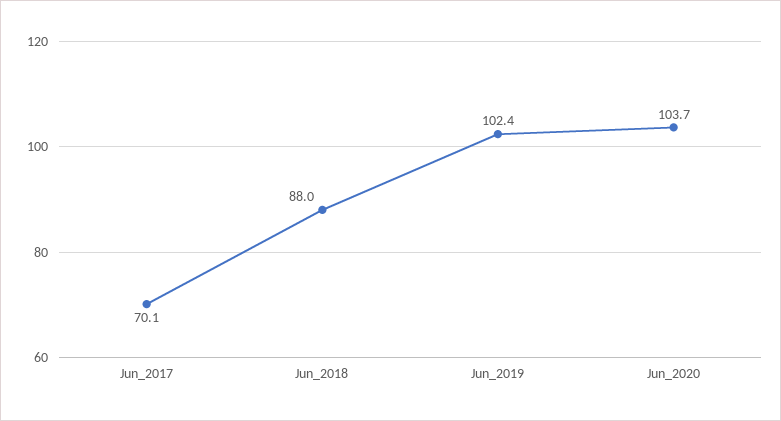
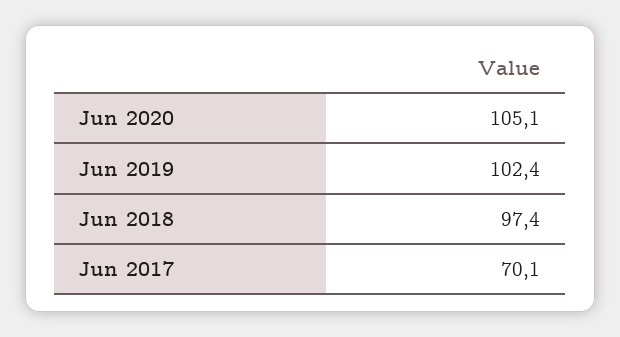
  {
    "Jun_2017": 70.1,
-   "Jun_2018": 88,
+   "Jun_2018": 97.4,
    "Jun_2019": 102.4,
-   "Jun_2020": 103.7
+   "Jun_2020": 105.1
  }

